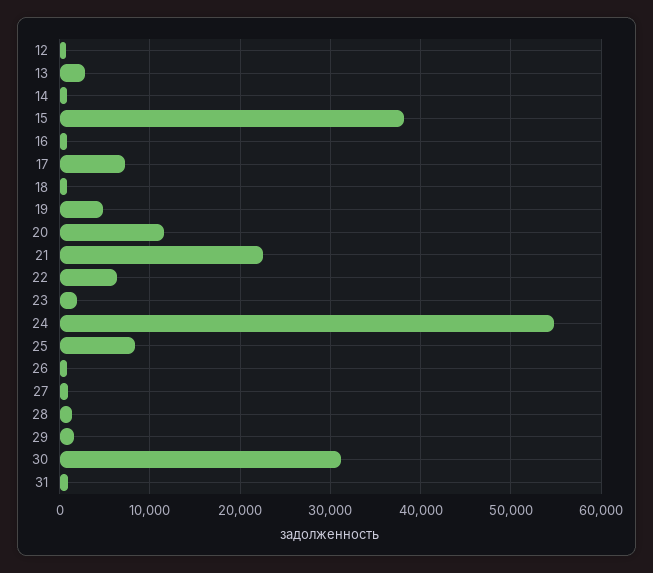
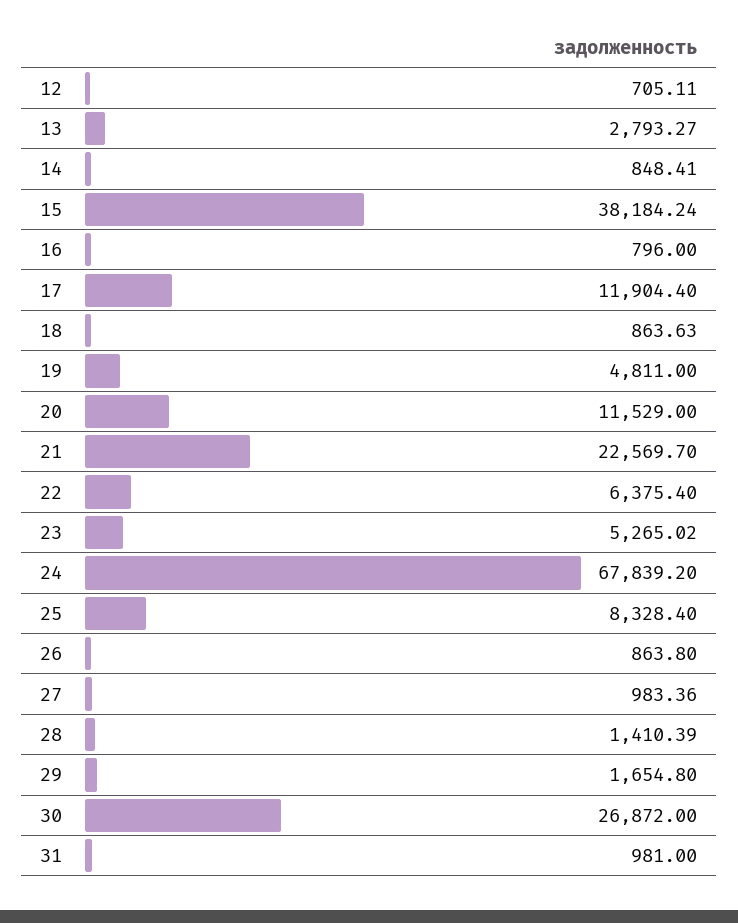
  {
    "12": 705.11,
    "13": 2793.27,
    "14": 848.41,
    "15": 38184.24,
    "16": 796,
-   "17": 7000,
+   "17": 11904.4,
    "18": 863.63,
    "19": 4811,
    "20": 11529,
    "21": 22569.7,
    "22": 6375.4,
-   "23": 2000,
+   "23": 5265.02,
-   "24": 55000,
+   "24": 67839.2,
    "25": 8328.4,
    "26": 863.8,
    "27": 983.36,
    "28": 1410.39,
    "29": 1654.8,
-   "30": 31000,
+   "30": 26872,
    "31": 981
  }

